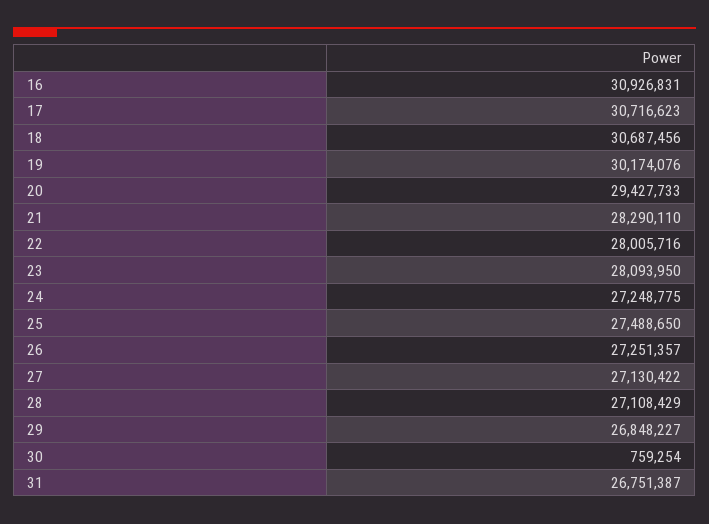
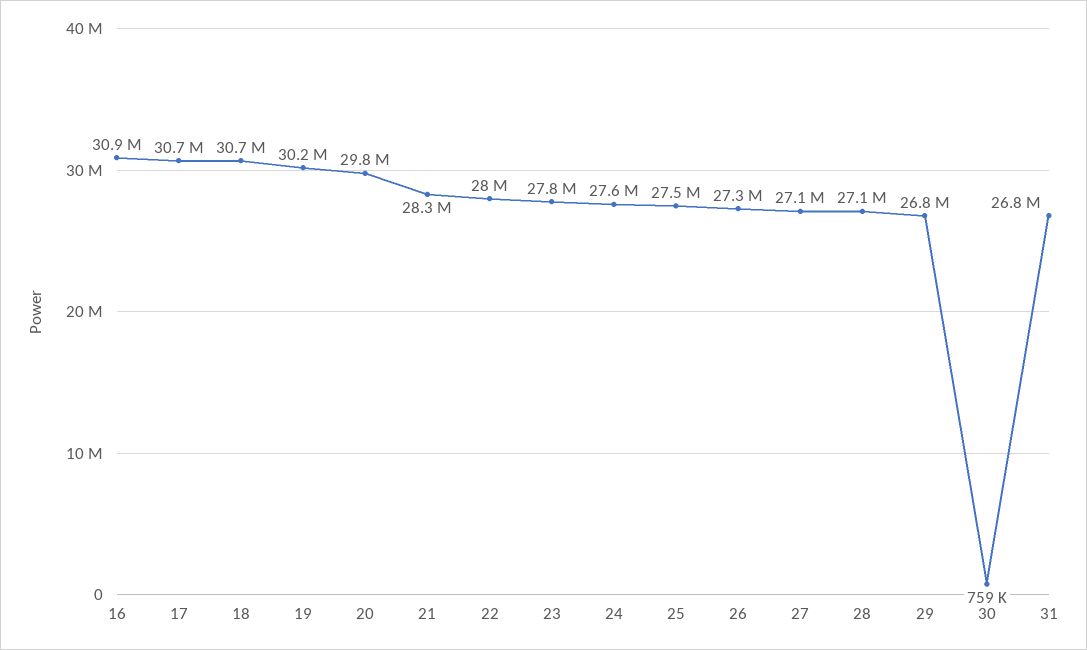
  {
    "16": 30926831,
    "17": 30716623,
    "18": 30687456,
    "19": 30174076,
-   "20": 29427733,
+   "20": 29800000,
    "21": 28290110,
    "22": 28005716,
-   "23": 28093950,
+   "23": 27800000,
-   "24": 27248775,
+   "24": 27600000,
    "25": 27488650,
    "26": 27251357,
    "27": 27130422,
    "28": 27108429,
    "29": 26848227,
    "30": 759254,
    "31": 26751387
  }

